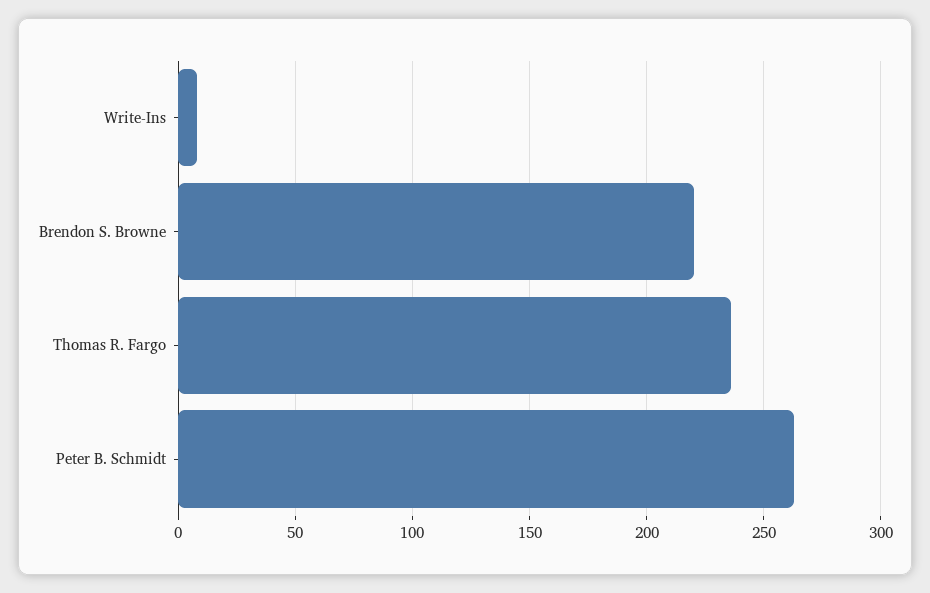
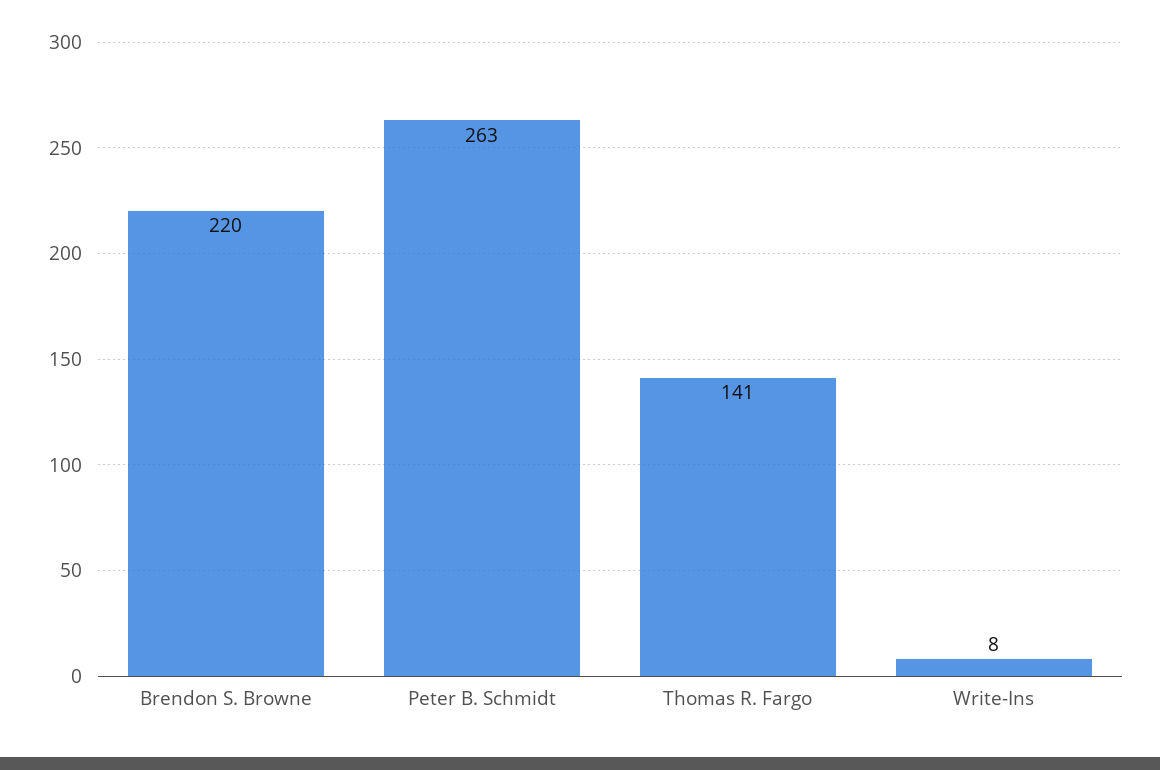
  {
    "Write-Ins": 8,
    "Brendon S. Browne": 220,
-   "Thomas R. Fargo": 235,
+   "Thomas R. Fargo": 141,
    "Peter B. Schmidt": 263
  }

